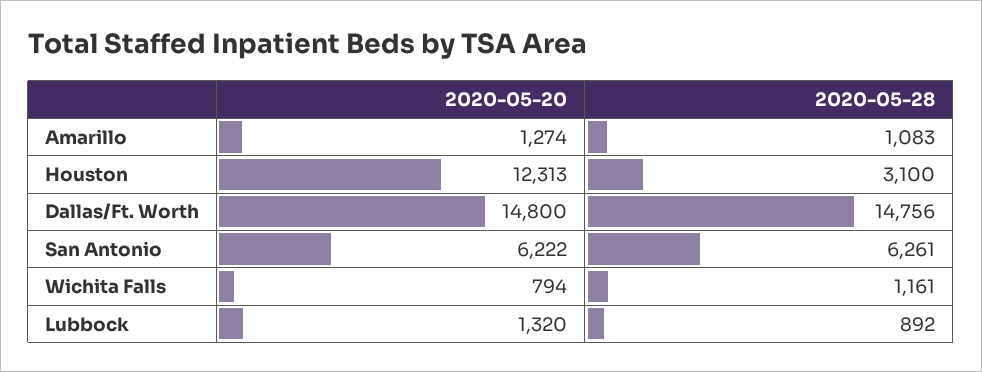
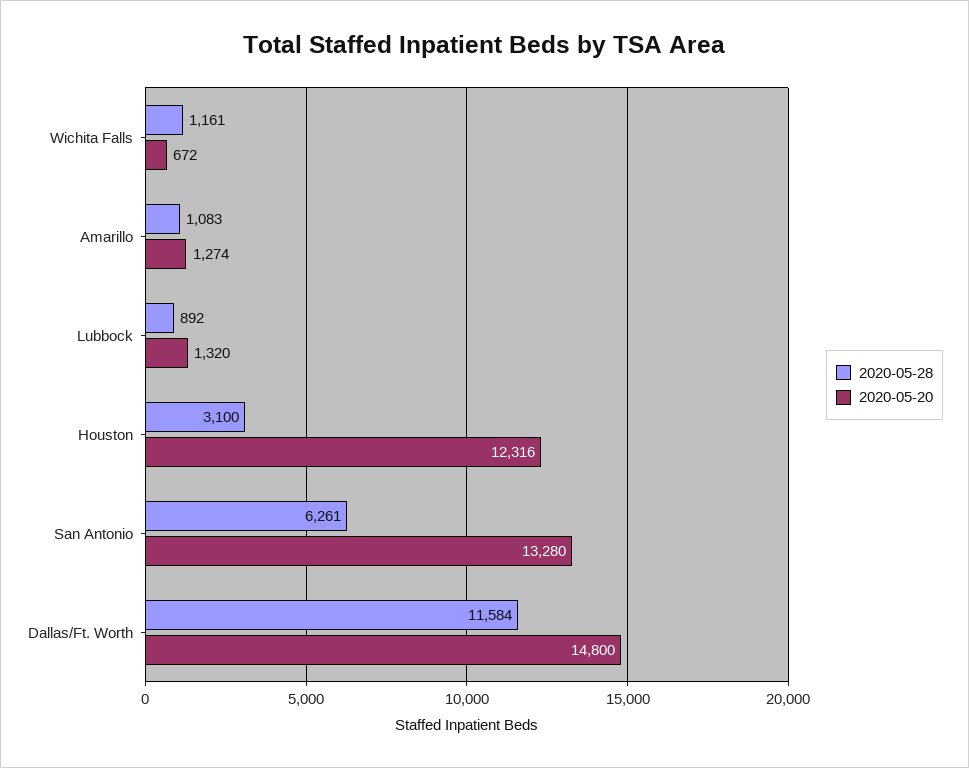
  {
    "2020-05-20": {
      "Amarillo": 1274,
-     "Houston": 12313,
+     "Houston": 12316,
      "Dallas/Ft. Worth": 14800,
-     "San Antonio": 6222,
+     "San Antonio": 13280,
-     "Wichita Falls": 794,
+     "Wichita Falls": 672,
      "Lubbock": 1320
    },
    "2020-05-28": {
      "Amarillo": 1083,
      "Houston": 3100,
-     "Dallas/Ft. Worth": 14756,
+     "Dallas/Ft. Worth": 11584,
      "San Antonio": 6261,
      "Wichita Falls": 1161,
      "Lubbock": 892
    }
  }

